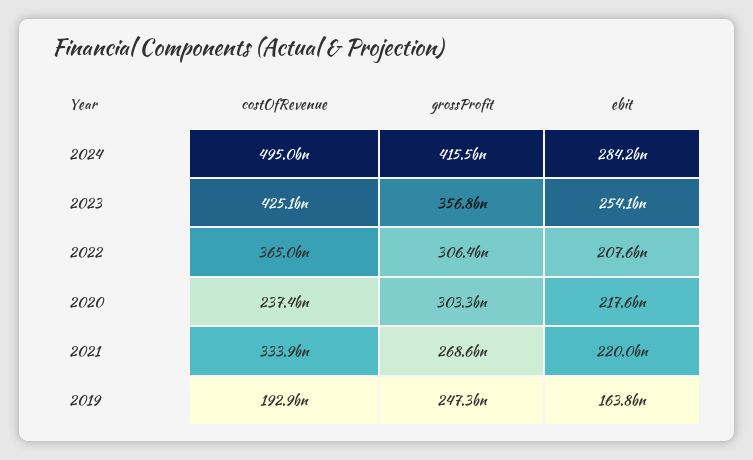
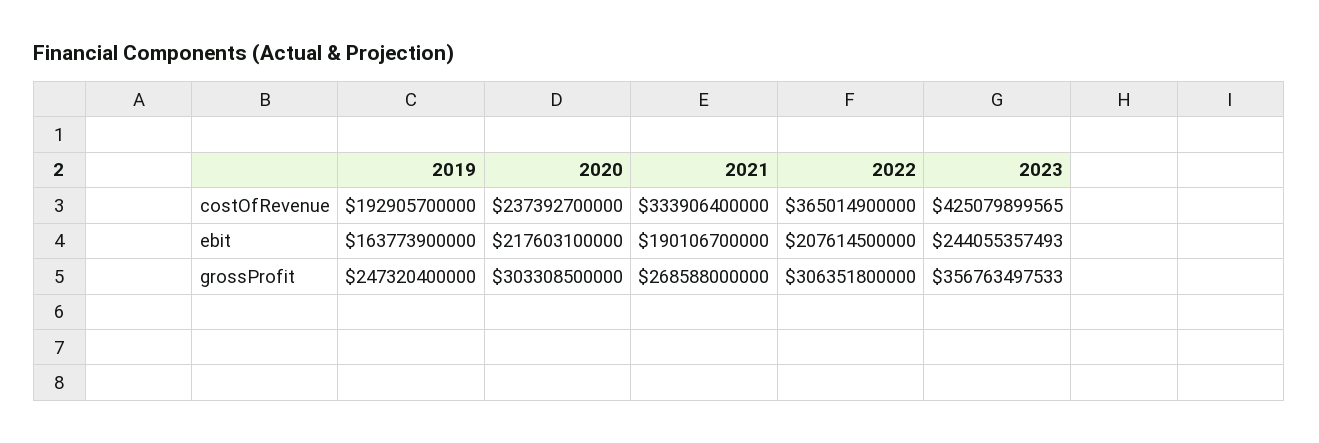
  {
    "costOfRevenue": {
-     "2024": 495000000000,
      "2023": 425079899565,
      "2022": 365014900000,
      "2020": 237392700000,
      "2021": 333906400000,
      "2019": 192905700000
    },
    "grossProfit": {
-     "2024": 415500000000,
      "2023": 356763497533,
      "2022": 306351800000,
      "2020": 303308500000,
      "2021": 268588000000,
      "2019": 247320400000
    },
    "ebit": {
-     "2024": 284200000000,
-     "2023": 254100000000,
+     "2023": 244055357493,
      "2022": 207614500000,
      "2020": 217603100000,
-     "2021": 220000000000,
+     "2021": 190106700000,
      "2019": 163773900000
    }
  }

